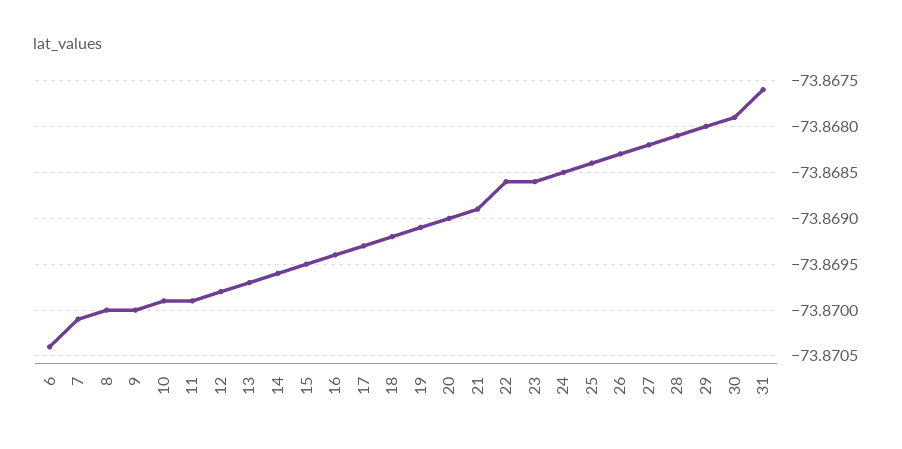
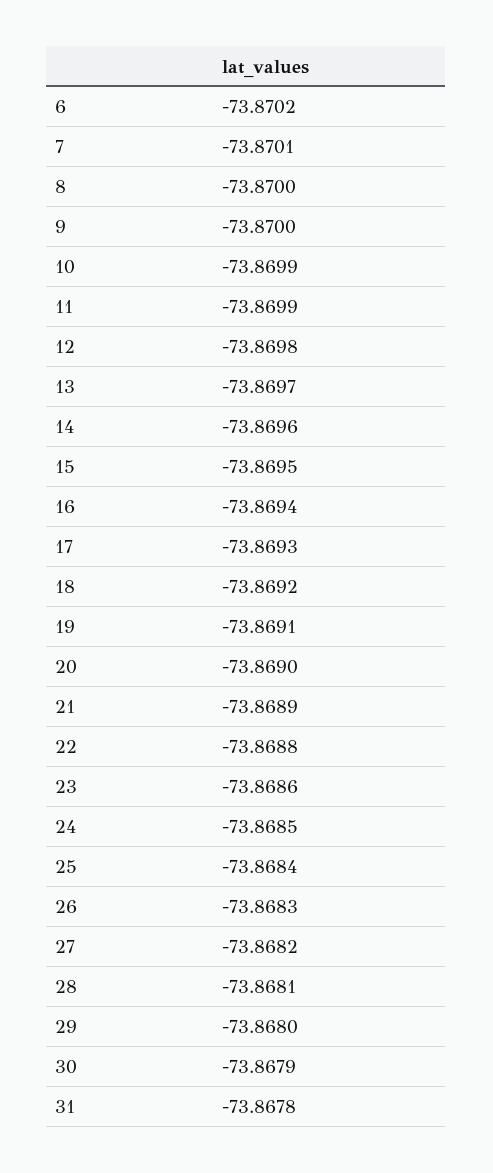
  {
-   "6": -73.8704,
+   "6": -73.8702,
    "7": -73.8701,
    "8": -73.87,
    "9": -73.87,
    "10": -73.8699,
    "11": -73.8699,
    "12": -73.8698,
    "13": -73.8697,
    "14": -73.8696,
    "15": -73.8695,
    "16": -73.8694,
    "17": -73.8693,
    "18": -73.8692,
    "19": -73.8691,
    "20": -73.869,
    "21": -73.8689,
-   "22": -73.8686,
+   "22": -73.8688,
    "23": -73.8686,
    "24": -73.8685,
    "25": -73.8684,
    "26": -73.8683,
    "27": -73.8682,
    "28": -73.8681,
    "29": -73.868,
    "30": -73.8679,
-   "31": -73.8676
+   "31": -73.8678
  }

